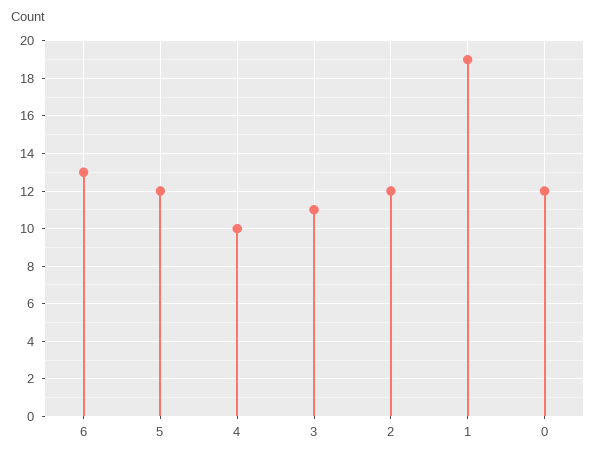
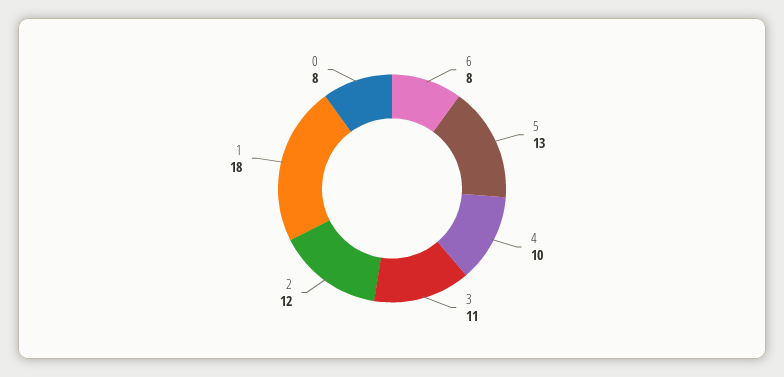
  {
-   "6": 13,
+   "6": 8,
-   "5": 12,
+   "5": 13,
    "4": 10,
    "3": 11,
    "2": 12,
-   "1": 19,
+   "1": 18,
-   "0": 12
+   "0": 8
  }

